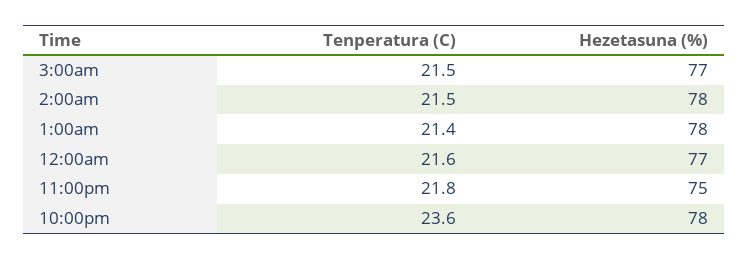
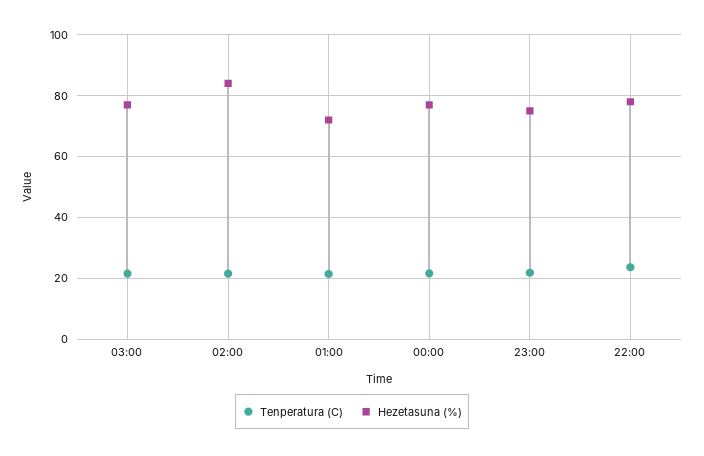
  {
    "Tenperatura (C)": {
      "3:00am": 21.5,
      "2:00am": 21.5,
      "1:00am": 21.4,
      "12:00am": 21.6,
      "11:00pm": 21.8,
      "10:00pm": 23.6
    },
    "Hezetasuna (%)": {
      "3:00am": 77,
-     "2:00am": 78,
+     "2:00am": 84,
-     "1:00am": 78,
+     "1:00am": 72,
      "12:00am": 77,
      "11:00pm": 75,
      "10:00pm": 78
    }
  }

